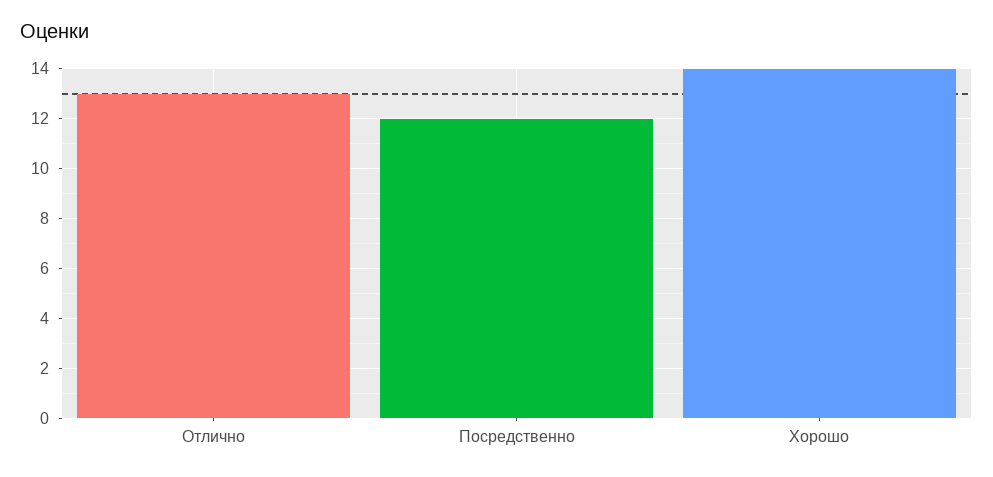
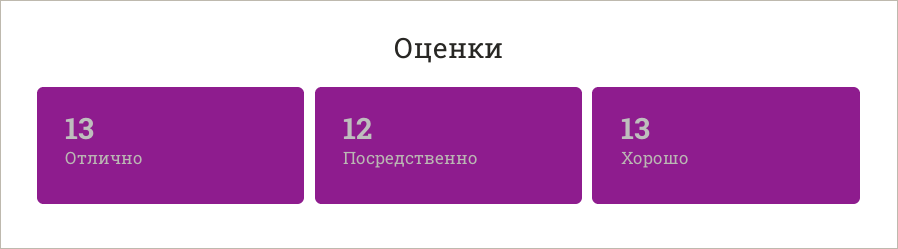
  {
    "Отлично": 13,
    "Посредственно": 12,
-   "Хорошо": 14
+   "Хорошо": 13
  }

